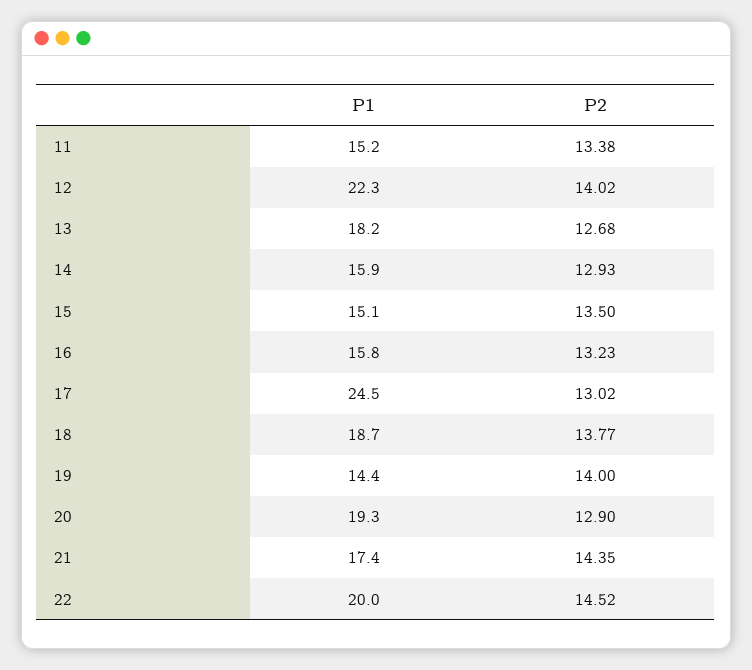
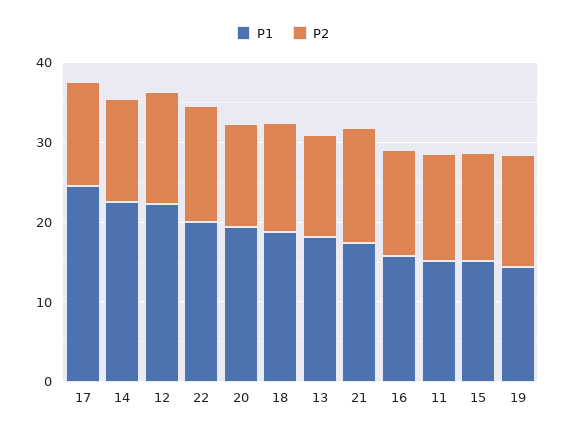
  {
    "P1": {
      "11": 15.2,
      "12": 22.3,
      "13": 18.2,
-     "14": 15.9,
+     "14": 22,
      "15": 15.1,
      "16": 15.8,
      "17": 24.5,
      "18": 18.7,
      "19": 14.4,
      "20": 19.3,
      "21": 17.4,
      "22": 20
    },
    "P2": {
      "11": 13.38,
      "12": 14.02,
      "13": 12.68,
      "14": 12.93,
      "15": 13.5,
      "16": 13.23,
      "17": 13.02,
      "18": 13.77,
      "19": 14,
      "20": 12.9,
      "21": 14.35,
      "22": 14.52
    }
  }

